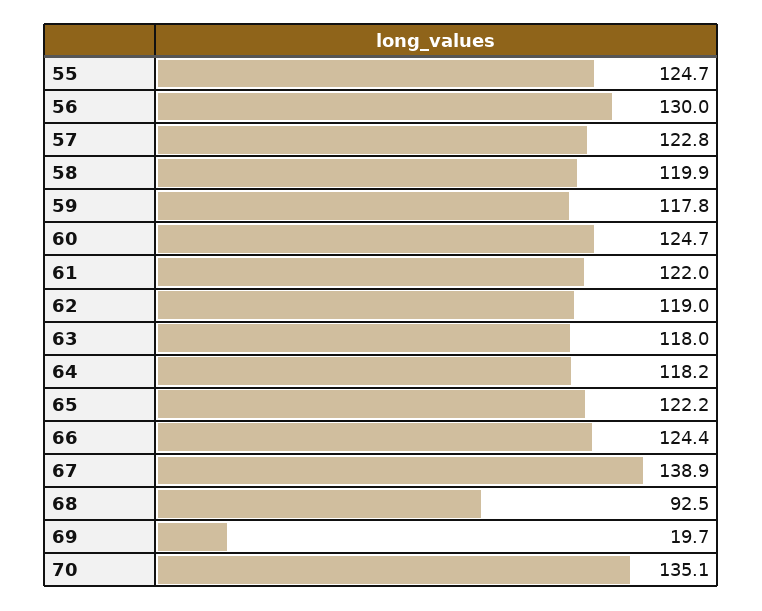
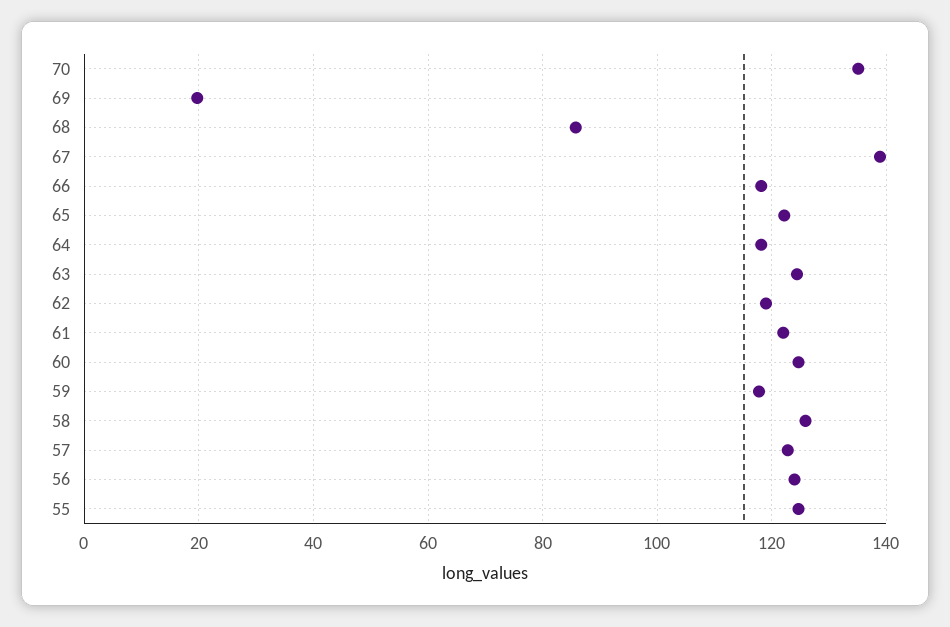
  {
    "55": 124.7,
-   "56": 130,
+   "56": 124,
    "57": 122.8,
-   "58": 119.9,
+   "58": 126,
    "59": 117.8,
    "60": 124.7,
    "61": 122,
    "62": 119,
-   "63": 118,
+   "63": 124,
    "64": 118.2,
    "65": 122.2,
-   "66": 124.4,
+   "66": 118,
    "67": 138.9,
-   "68": 92.5,
+   "68": 86,
    "69": 19.7,
    "70": 135.1
  }

